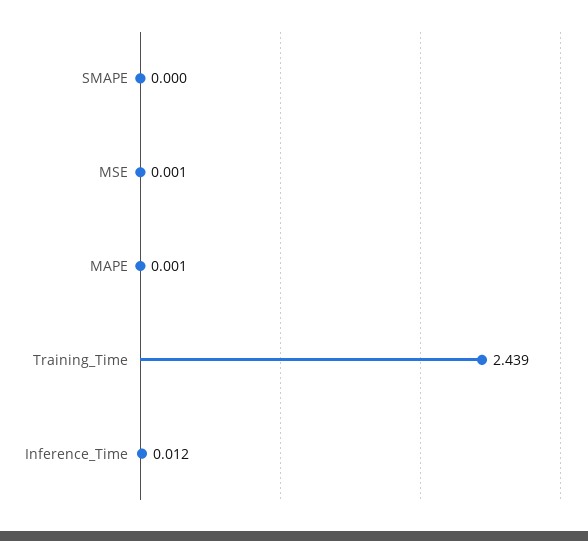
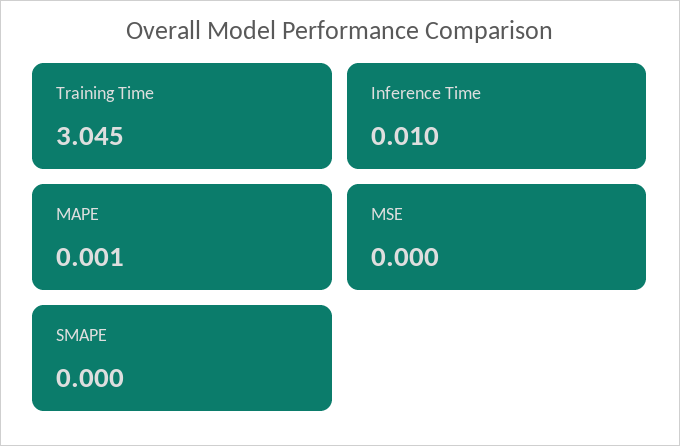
  {
    "SMAPE": 0,
-   "MSE": 0.001,
+   "MSE": 0,
    "MAPE": 0.001,
-   "Training_Time": 2.439,
+   "Training_Time": 3.045,
-   "Inference_Time": 0.012
+   "Inference_Time": 0.01
  }

